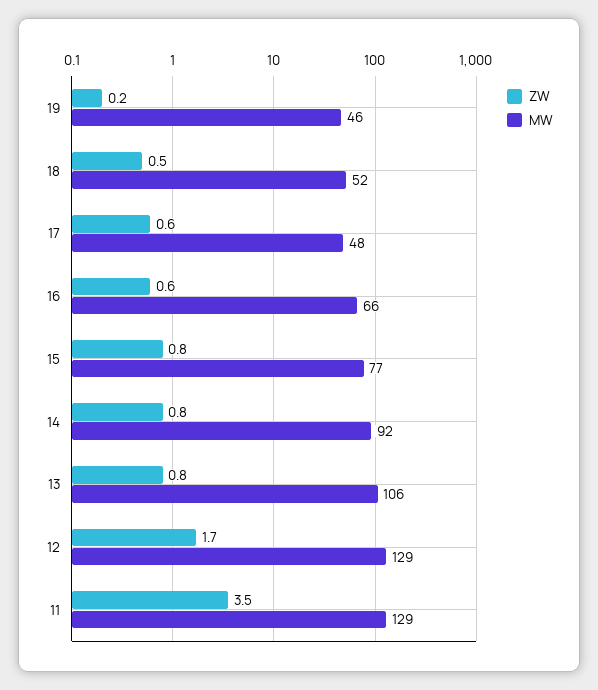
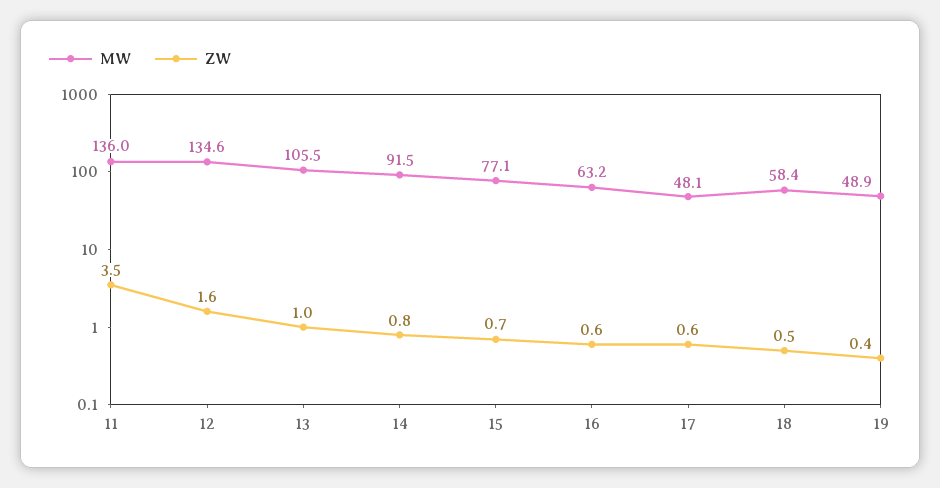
  {
    "ZW": {
-     "19": 0.2,
+     "19": 0.4,
      "18": 0.5,
      "17": 0.6,
      "16": 0.6,
-     "15": 0.8,
+     "15": 0.7,
      "14": 0.8,
-     "13": 0.8,
+     "13": 1,
-     "12": 1.7,
+     "12": 1.6,
      "11": 3.5
    },
    "MW": {
-     "19": 46,
+     "19": 48.9,
-     "18": 52,
+     "18": 58.4,
      "17": 48.1,
-     "16": 66,
+     "16": 63.2,
      "15": 77.1,
      "14": 91.5,
      "13": 105.5,
-     "12": 129,
+     "12": 134.6,
-     "11": 129
+     "11": 136
    }
  }

